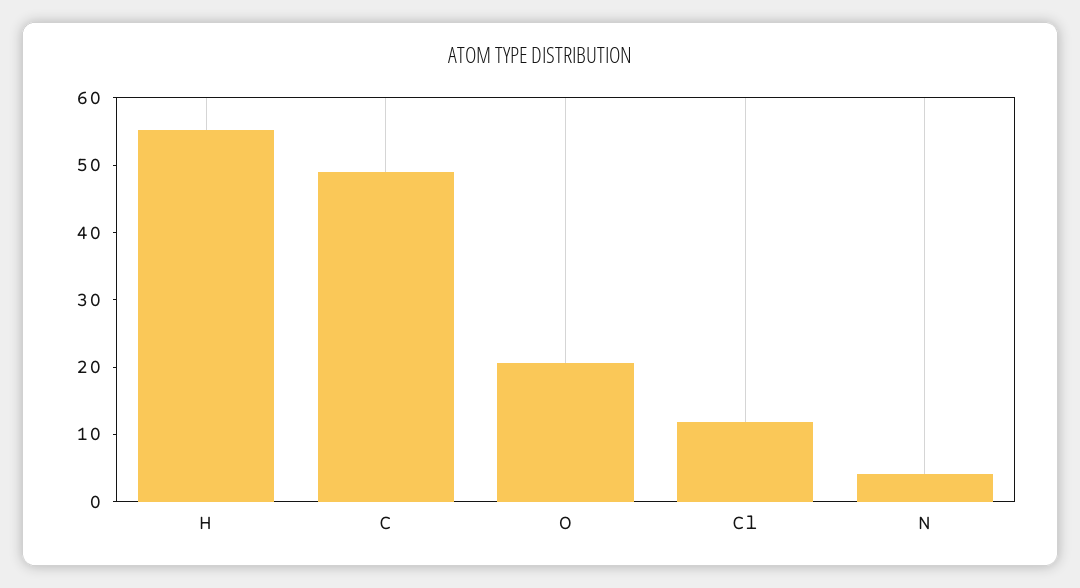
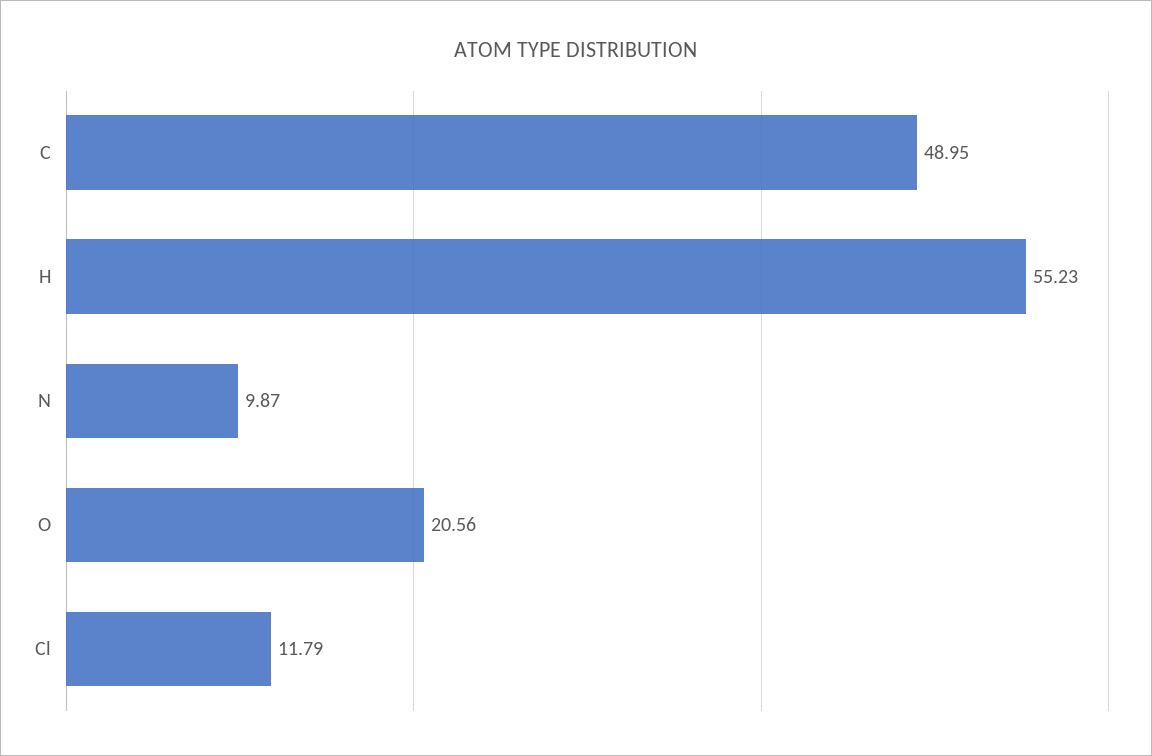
  {
    "H": 55.23,
    "C": 48.95,
    "O": 20.56,
    "Cl": 11.79,
-   "N": 4
+   "N": 9.87
  }

